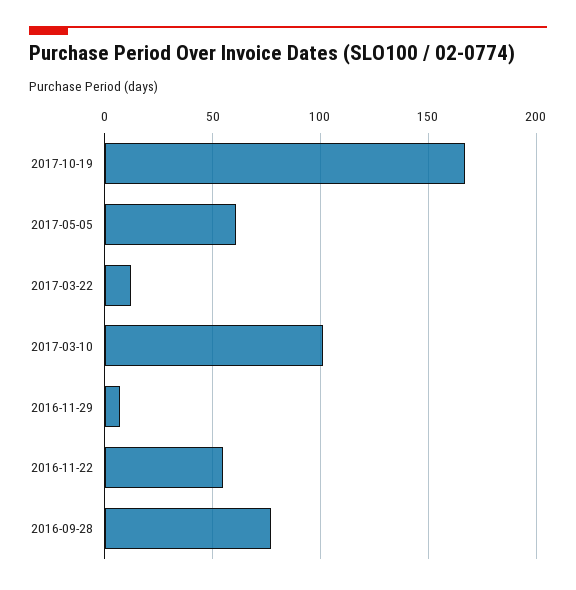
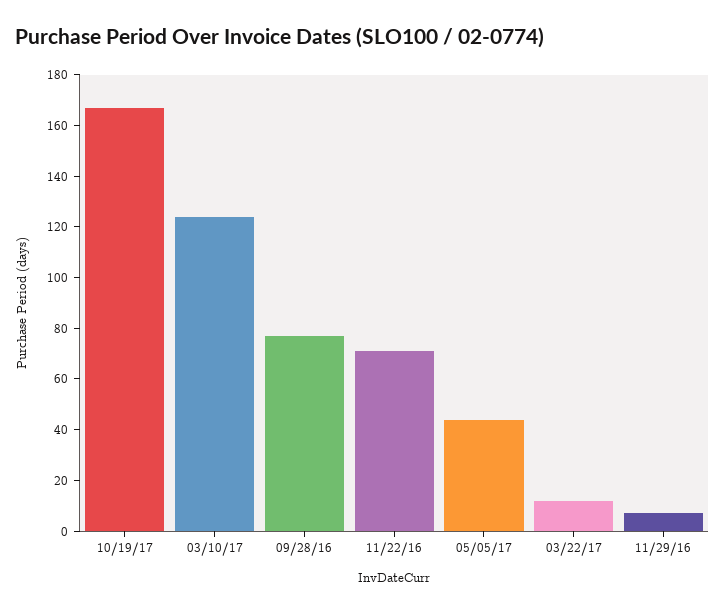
  {
    "2017-10-19": 165,
-   "2017-05-05": 60,
+   "2017-05-05": 45,
    "2017-03-22": 10,
-   "2017-03-10": 100,
+   "2017-03-10": 125,
    "2016-11-29": 5,
-   "2016-11-22": 55,
+   "2016-11-22": 70,
    "2016-09-28": 75
  }

